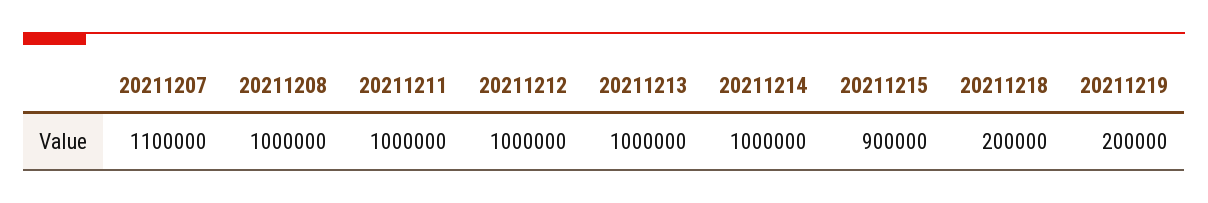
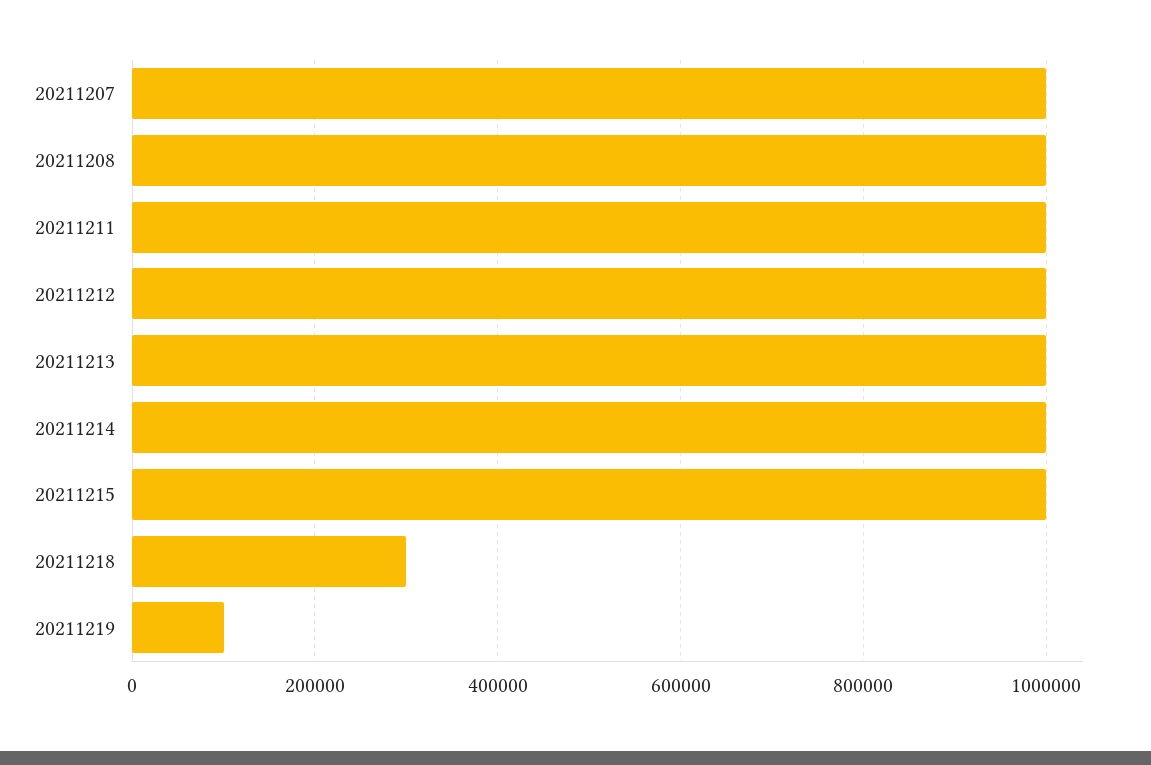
  {
-   "20211207": 1100000,
+   "20211207": 1000000,
    "20211208": 1000000,
    "20211211": 1000000,
    "20211212": 1000000,
    "20211213": 1000000,
    "20211214": 1000000,
-   "20211215": 900000,
+   "20211215": 1000000,
-   "20211218": 200000,
+   "20211218": 300000,
-   "20211219": 200000
+   "20211219": 100000
  }

